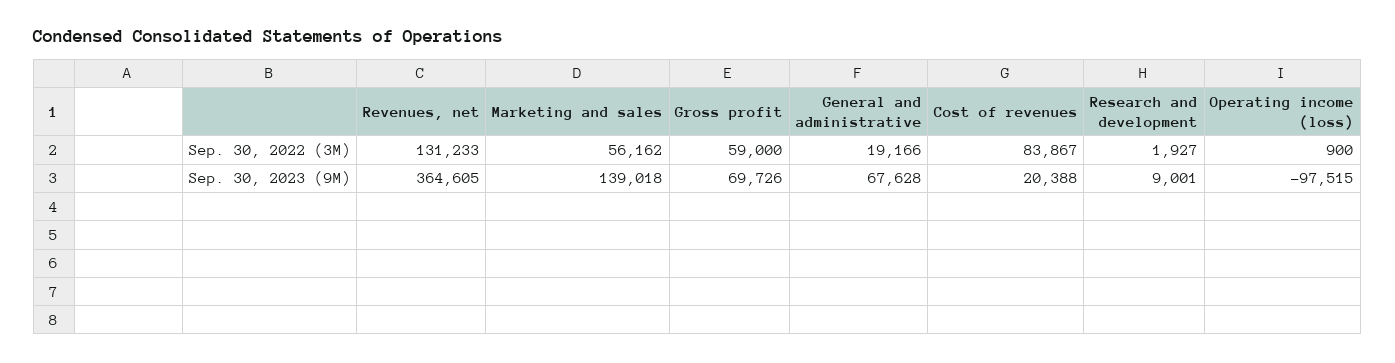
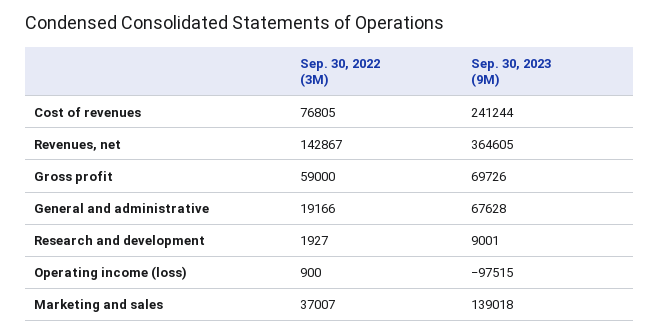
  {
    "Revenues, net": {
-     "Sep. 30, 2022 (3M)": 131233,
+     "Sep. 30, 2022 (3M)": 142867,
      "Sep. 30, 2023 (9M)": 364605
    },
    "Marketing and sales": {
-     "Sep. 30, 2022 (3M)": 56162,
+     "Sep. 30, 2022 (3M)": 37007,
      "Sep. 30, 2023 (9M)": 139018
    },
    "Gross profit": {
      "Sep. 30, 2022 (3M)": 59000,
      "Sep. 30, 2023 (9M)": 69726
    },
    "General and administrative": {
      "Sep. 30, 2022 (3M)": 19166,
      "Sep. 30, 2023 (9M)": 67628
    },
    "Cost of revenues": {
-     "Sep. 30, 2022 (3M)": 83867,
+     "Sep. 30, 2022 (3M)": 76805,
-     "Sep. 30, 2023 (9M)": 20388
+     "Sep. 30, 2023 (9M)": 241244
    },
    "Research and development": {
      "Sep. 30, 2022 (3M)": 1927,
      "Sep. 30, 2023 (9M)": 9001
    },
    "Operating income (loss)": {
      "Sep. 30, 2022 (3M)": 900,
      "Sep. 30, 2023 (9M)": -97515
    }
  }

